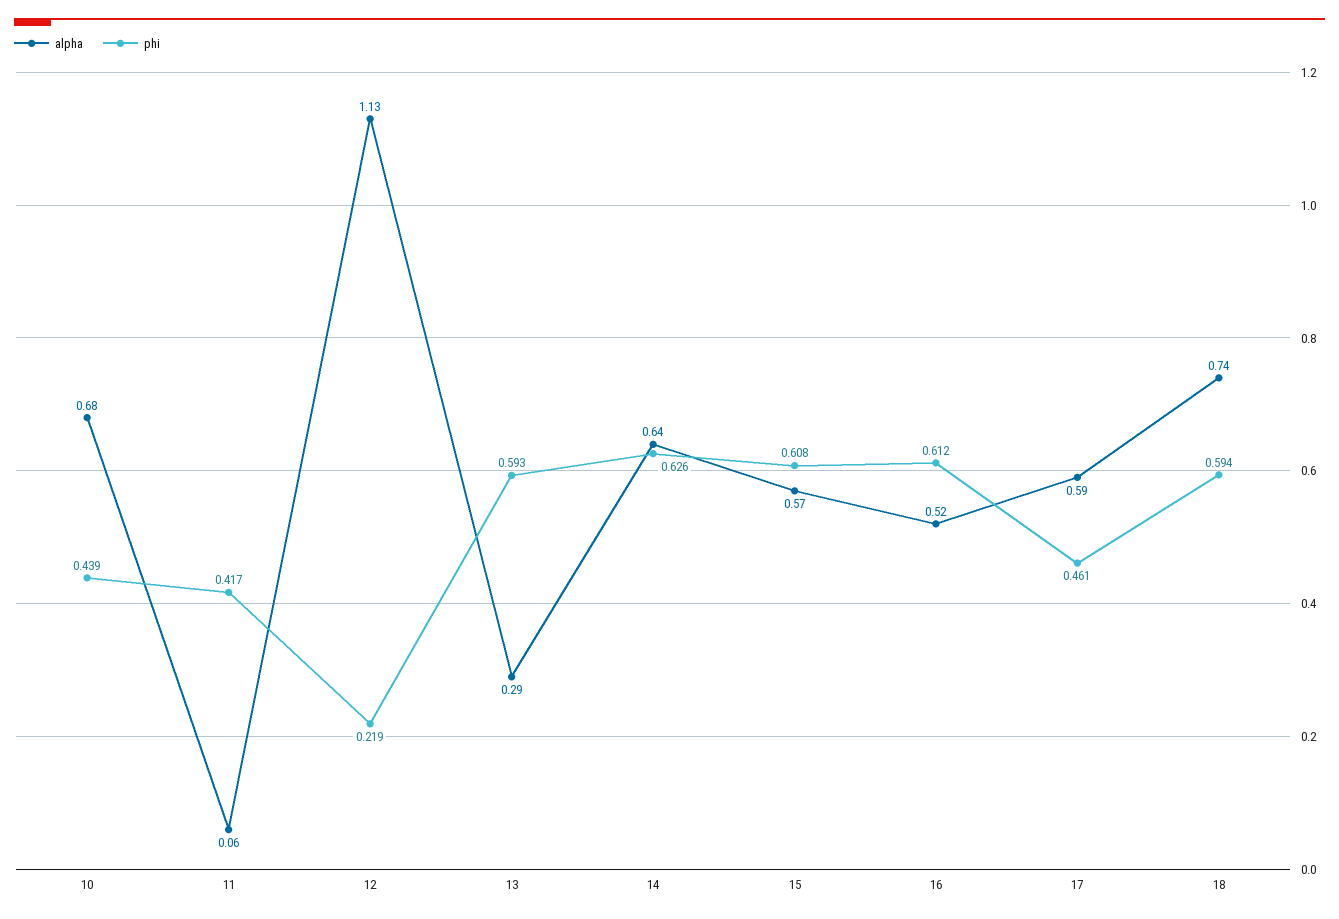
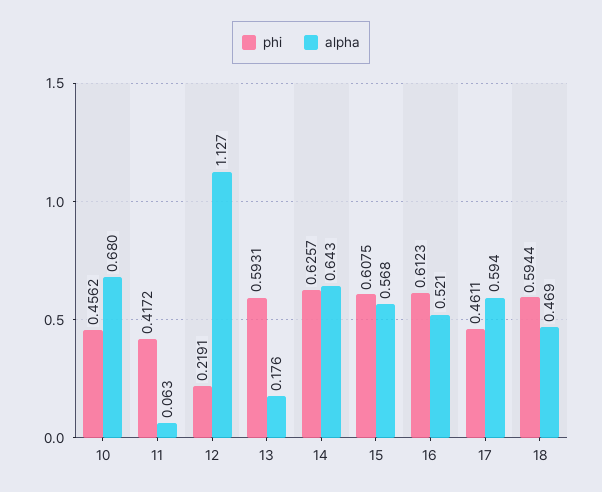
  {
    "alpha": {
      "10": 0.68,
      "11": 0.063,
      "12": 1.127,
-     "13": 0.29,
+     "13": 0.176,
      "14": 0.643,
      "15": 0.568,
      "16": 0.521,
      "17": 0.594,
-     "18": 0.74
+     "18": 0.469
    },
    "phi": {
-     "10": 0.439,
+     "10": 0.4562,
      "11": 0.4172,
      "12": 0.2191,
      "13": 0.5931,
      "14": 0.6257,
      "15": 0.6075,
      "16": 0.6123,
      "17": 0.4611,
      "18": 0.5944
    }
  }

